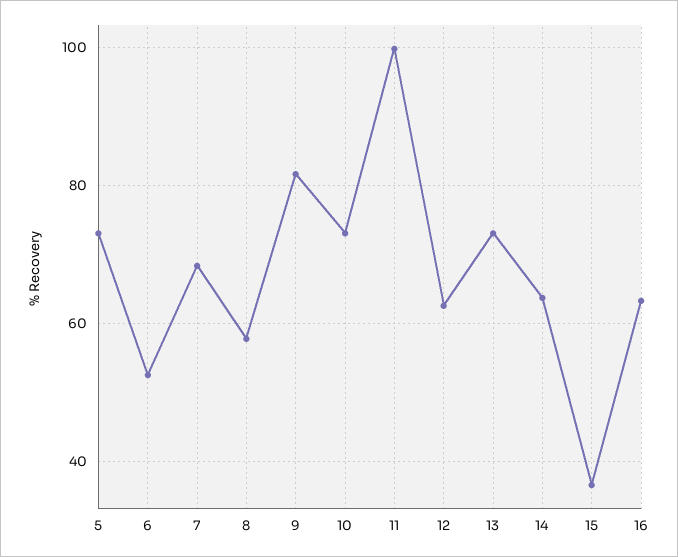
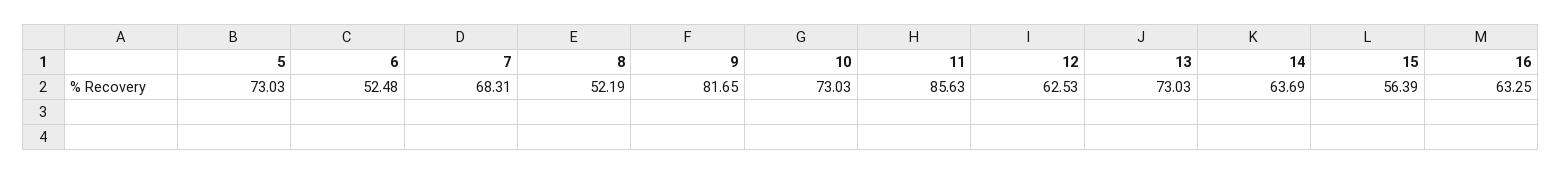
  {
    "5": 73.03,
    "6": 52.48,
    "7": 68.31,
-   "8": 58,
+   "8": 52.19,
    "9": 81.65,
    "10": 73.03,
-   "11": 100,
+   "11": 85.63,
    "12": 62.53,
    "13": 73.03,
    "14": 63.69,
-   "15": 36,
+   "15": 56.39,
    "16": 63.25
  }

